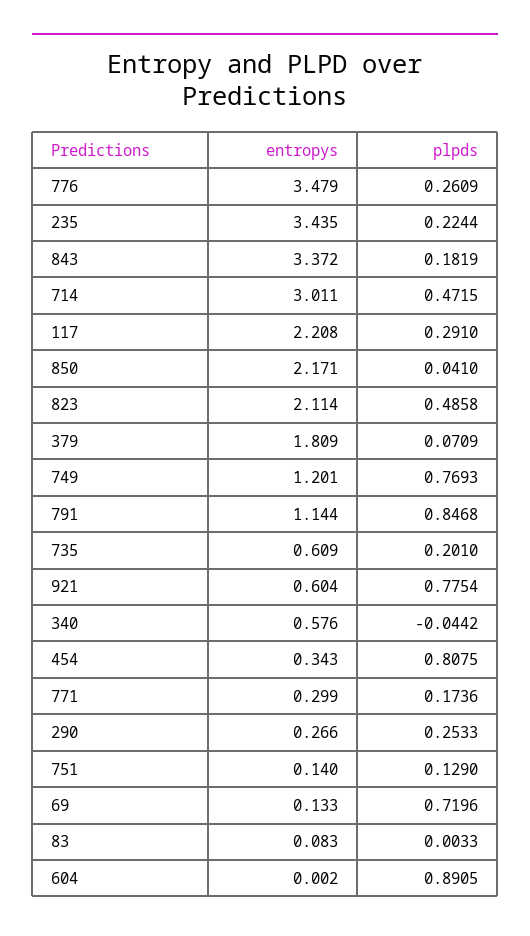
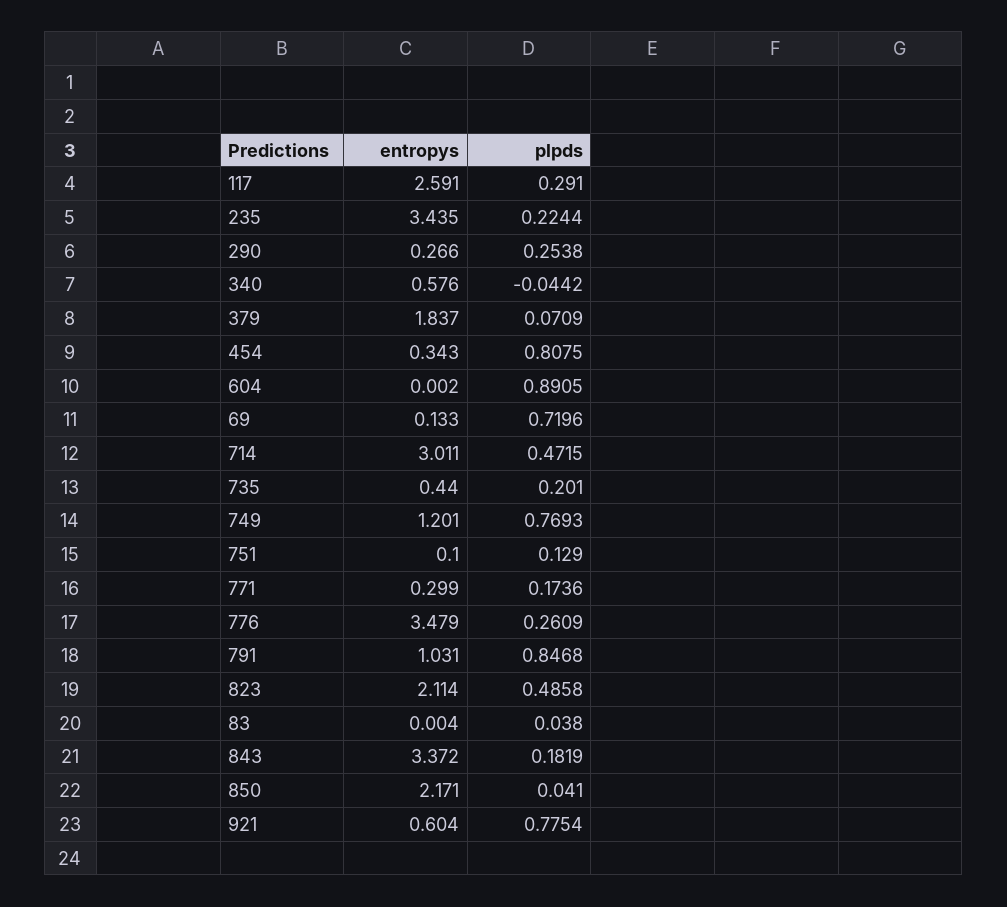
  {
    "entropys": {
      "776": 3.479,
      "235": 3.435,
      "843": 3.372,
      "714": 3.011,
-     "117": 2.208,
+     "117": 2.591,
      "850": 2.171,
      "823": 2.114,
-     "379": 1.809,
+     "379": 1.837,
      "749": 1.201,
-     "791": 1.144,
+     "791": 1.031,
-     "735": 0.609,
+     "735": 0.44,
      "921": 0.604,
      "340": 0.576,
      "454": 0.343,
      "771": 0.299,
      "290": 0.266,
-     "751": 0.14,
+     "751": 0.1,
      "69": 0.133,
-     "83": 0.083,
+     "83": 0.004,
      "604": 0.002
    },
    "plpds": {
      "776": 0.2609,
      "235": 0.2244,
      "843": 0.1819,
      "714": 0.4715,
      "117": 0.291,
      "850": 0.041,
      "823": 0.4858,
      "379": 0.0709,
      "749": 0.7693,
      "791": 0.8468,
      "735": 0.201,
      "921": 0.7754,
      "340": -0.0442,
      "454": 0.8075,
      "771": 0.1736,
-     "290": 0.2533,
+     "290": 0.2538,
      "751": 0.129,
      "69": 0.7196,
-     "83": 0.0033,
+     "83": 0.038,
      "604": 0.8905
    }
  }

